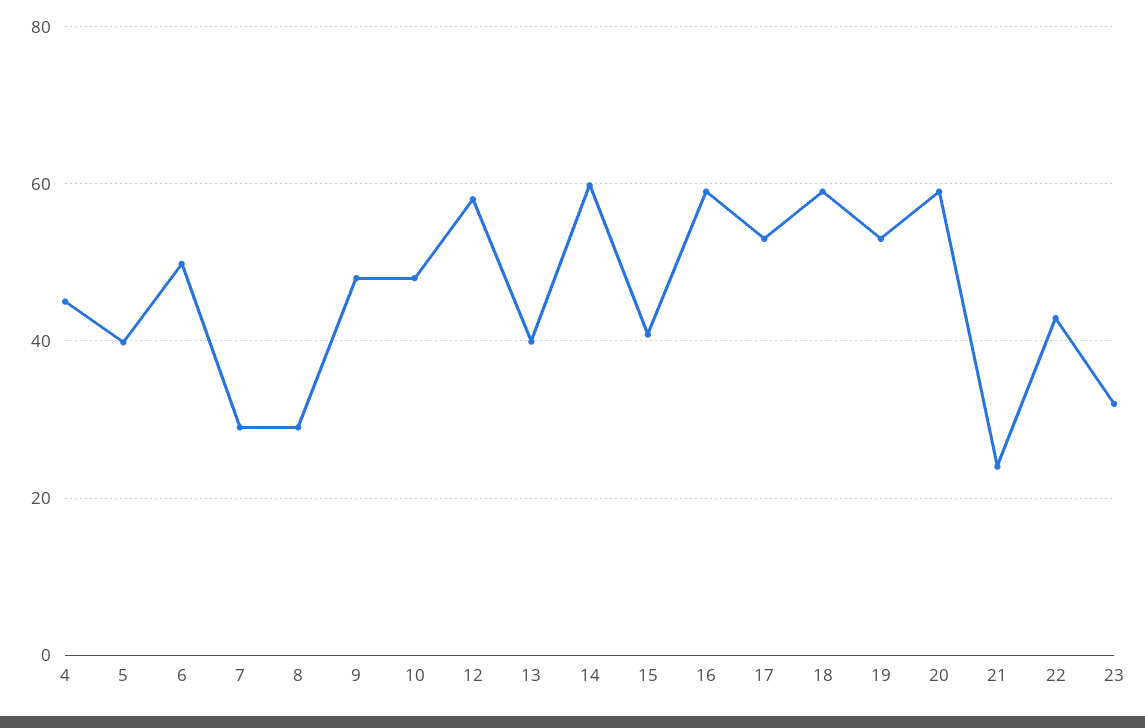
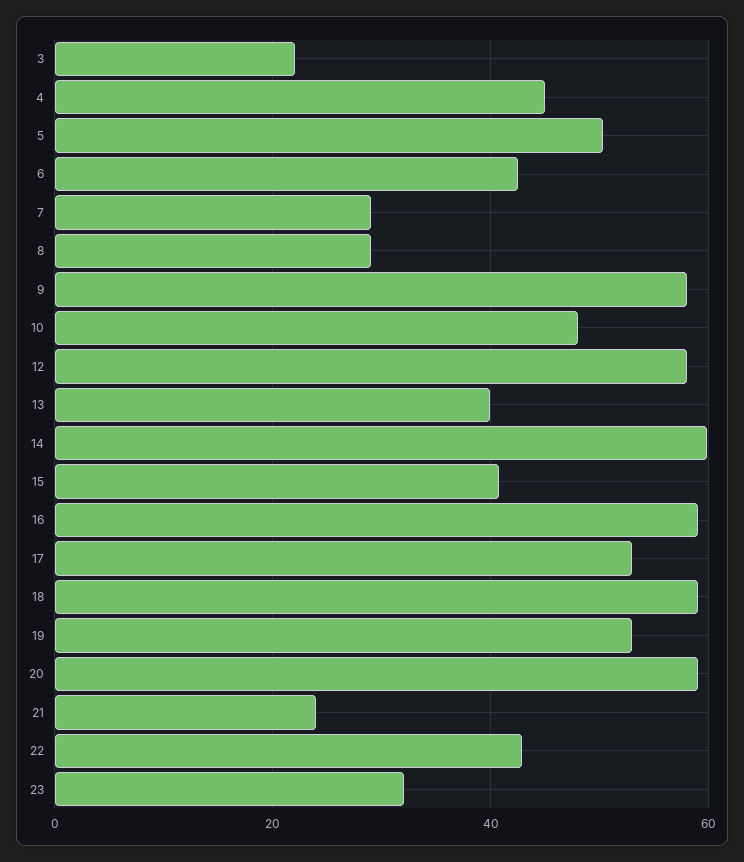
  {
    "4": 46,
-   "5": 40,
+   "5": 50,
-   "6": 50,
+   "6": 42,
    "7": 30,
    "8": 30,
-   "9": 48,
+   "9": 58,
    "10": 48,
    "12": 58,
    "13": 40,
    "14": 60,
    "15": 40,
    "16": 60,
    "17": 54,
    "18": 60,
    "19": 54,
    "20": 60,
    "21": 24,
    "22": 42,
-   "23": 32
+   "23": 32,
+   "3": 22
  }

